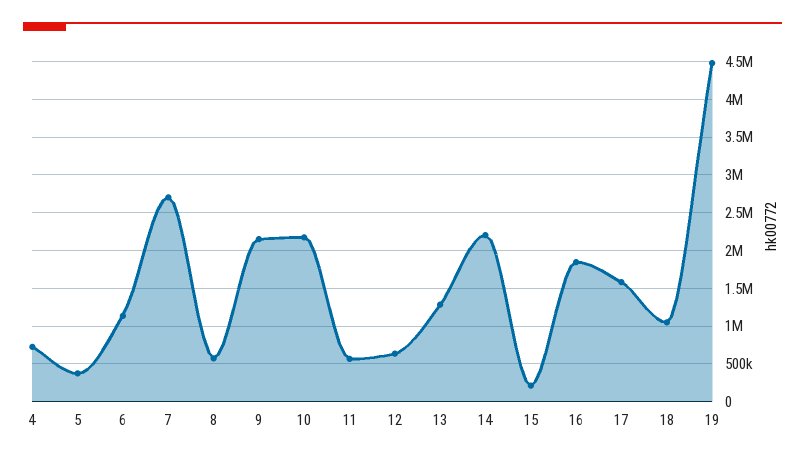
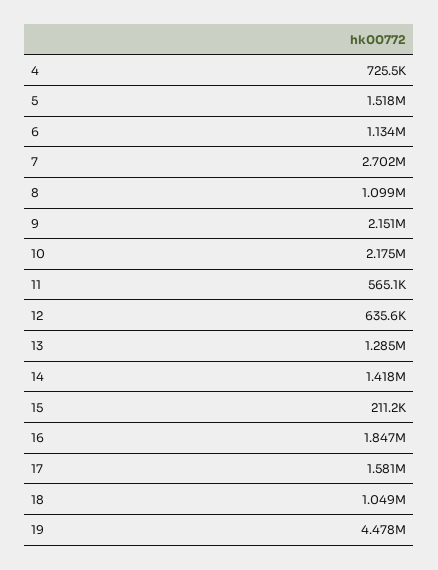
  {
    "4": 725500,
-   "5": 400000,
+   "5": 1518000,
    "6": 1134000,
    "7": 2702000,
-   "8": 600000,
+   "8": 1099000,
    "9": 2151000,
    "10": 2175000,
    "11": 565100,
    "12": 635600,
    "13": 1285000,
-   "14": 2200000,
+   "14": 1418000,
    "15": 211200,
    "16": 1847000,
    "17": 1581000,
    "18": 1049000,
    "19": 4478000
  }

